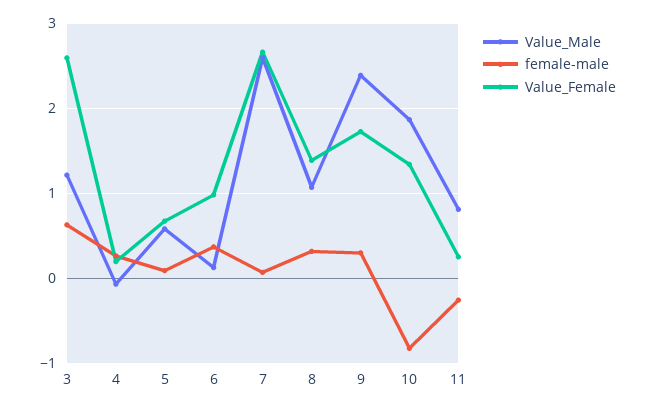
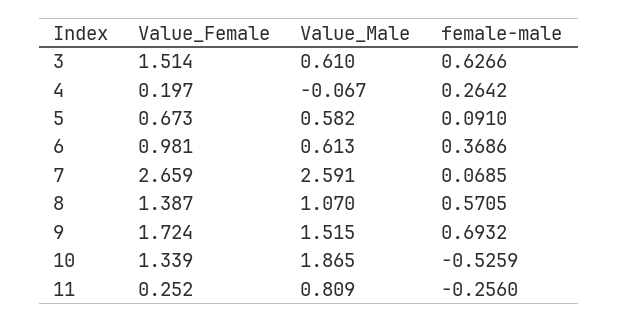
  {
    "Value_Male": {
-     "3": 1.2,
+     "3": 0.61,
      "4": -0.067,
      "5": 0.582,
-     "6": 0.1,
+     "6": 0.613,
      "7": 2.591,
      "8": 1.07,
-     "9": 2.4,
+     "9": 1.515,
      "10": 1.865,
      "11": 0.809
    },
    "female-male": {
      "3": 0.6266,
      "4": 0.2642,
      "5": 0.091,
      "6": 0.3686,
      "7": 0.0685,
-     "8": 0.3,
+     "8": 0.5705,
-     "9": 0.3,
+     "9": 0.6932,
-     "10": -0.8,
+     "10": -0.5259,
      "11": -0.256
    },
    "Value_Female": {
-     "3": 2.6,
+     "3": 1.514,
      "4": 0.197,
      "5": 0.673,
      "6": 0.981,
      "7": 2.659,
      "8": 1.387,
      "9": 1.724,
      "10": 1.339,
      "11": 0.252
    }
  }

